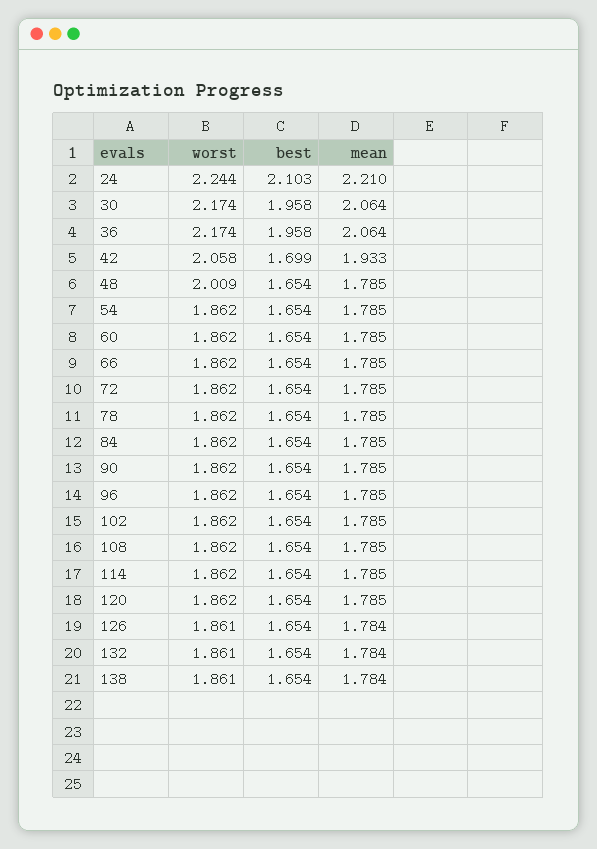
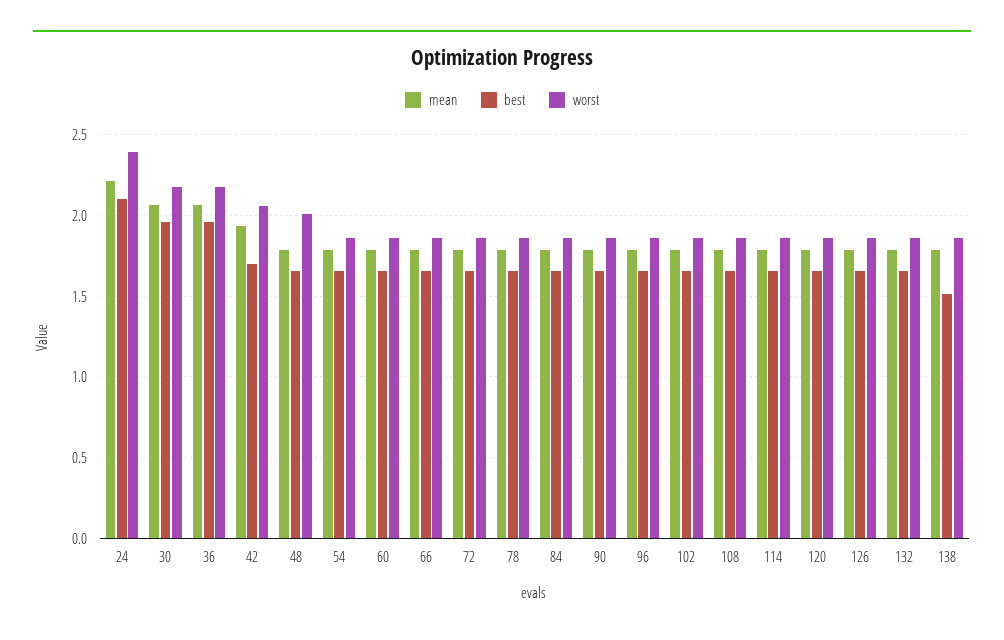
  {
    "worst": {
-     "24": 2.244,
+     "24": 2.4,
      "30": 2.174,
      "36": 2.174,
      "42": 2.058,
      "48": 2.009,
      "54": 1.862,
      "60": 1.862,
      "66": 1.862,
      "72": 1.862,
      "78": 1.862,
      "84": 1.862,
      "90": 1.862,
      "96": 1.862,
      "102": 1.862,
      "108": 1.862,
      "114": 1.862,
      "120": 1.862,
      "126": 1.861,
      "132": 1.861,
      "138": 1.861
    },
    "best": {
      "24": 2.103,
      "30": 1.958,
      "36": 1.958,
      "42": 1.699,
      "48": 1.654,
      "54": 1.654,
      "60": 1.654,
      "66": 1.654,
      "72": 1.654,
      "78": 1.654,
      "84": 1.654,
      "90": 1.654,
      "96": 1.654,
      "102": 1.654,
      "108": 1.654,
      "114": 1.654,
      "120": 1.654,
      "126": 1.654,
      "132": 1.654,
-     "138": 1.654
+     "138": 1.5
    },
    "mean": {
      "24": 2.21,
      "30": 2.064,
      "36": 2.064,
      "42": 1.933,
      "48": 1.785,
      "54": 1.785,
      "60": 1.785,
      "66": 1.785,
      "72": 1.785,
      "78": 1.785,
      "84": 1.785,
      "90": 1.785,
      "96": 1.785,
      "102": 1.785,
      "108": 1.785,
      "114": 1.785,
      "120": 1.785,
      "126": 1.784,
      "132": 1.784,
      "138": 1.784
    }
  }

